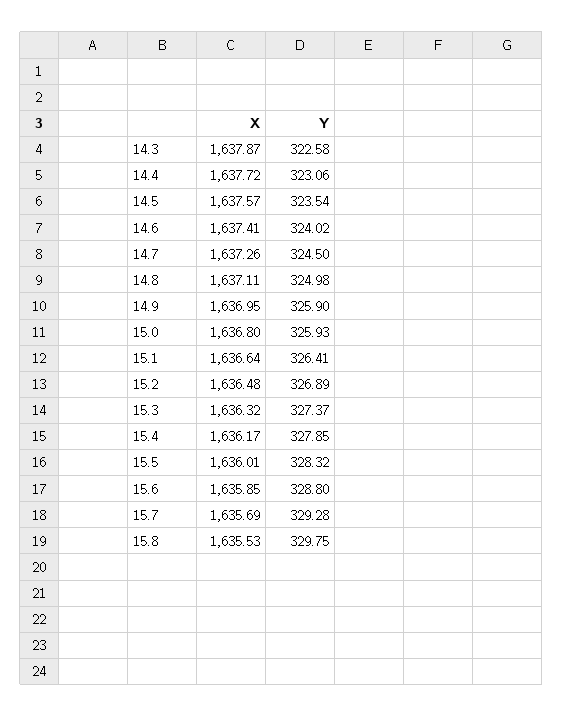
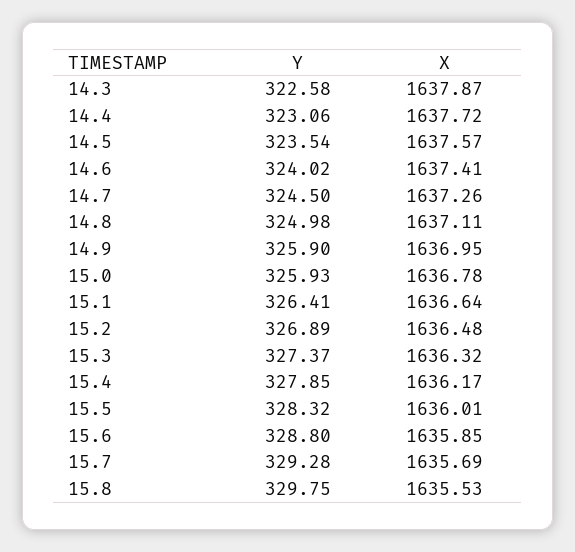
  {
    "X": {
      "14.3": 1637.87,
      "14.4": 1637.72,
      "14.5": 1637.57,
      "14.6": 1637.41,
      "14.7": 1637.26,
      "14.8": 1637.11,
      "14.9": 1636.95,
-     "15.0": 1636.8,
+     "15.0": 1636.78,
      "15.1": 1636.64,
      "15.2": 1636.48,
      "15.3": 1636.32,
      "15.4": 1636.17,
      "15.5": 1636.01,
      "15.6": 1635.85,
      "15.7": 1635.69,
      "15.8": 1635.53
    },
    "Y": {
      "14.3": 322.58,
      "14.4": 323.06,
      "14.5": 323.54,
      "14.6": 324.02,
      "14.7": 324.5,
      "14.8": 324.98,
      "14.9": 325.9,
      "15.0": 325.93,
      "15.1": 326.41,
      "15.2": 326.89,
      "15.3": 327.37,
      "15.4": 327.85,
      "15.5": 328.32,
      "15.6": 328.8,
      "15.7": 329.28,
      "15.8": 329.75
    }
  }

